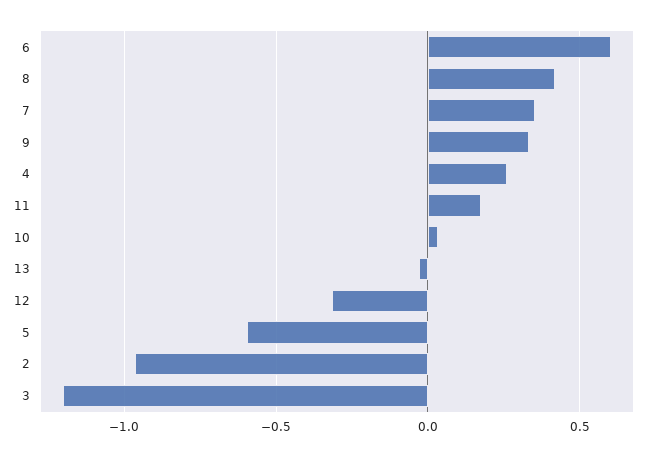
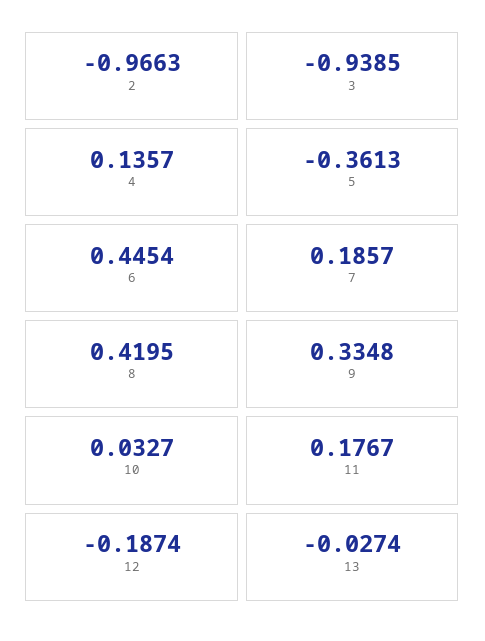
  {
-   "6": 0.6,
+   "6": 0.4454,
    "8": 0.4195,
-   "7": 0.35,
+   "7": 0.1857,
    "9": 0.3348,
-   "4": 0.25,
+   "4": 0.1357,
    "11": 0.1767,
    "10": 0.0327,
    "13": -0.0274,
-   "12": -0.3,
+   "12": -0.1874,
-   "5": -0.6,
+   "5": -0.3613,
    "2": -0.9663,
-   "3": -1.2
+   "3": -0.9385
  }

